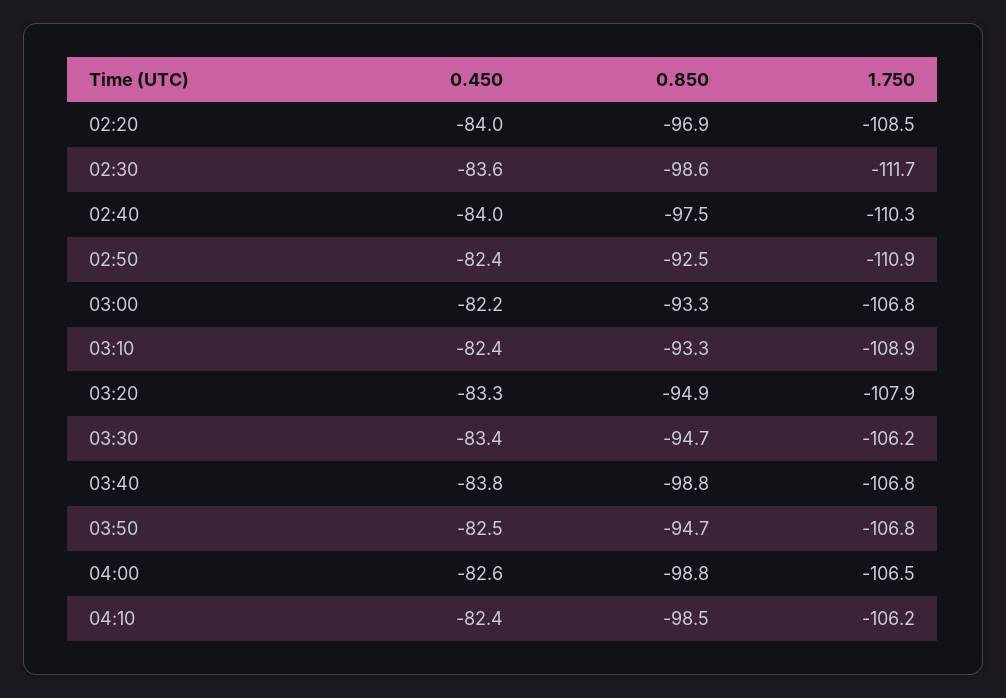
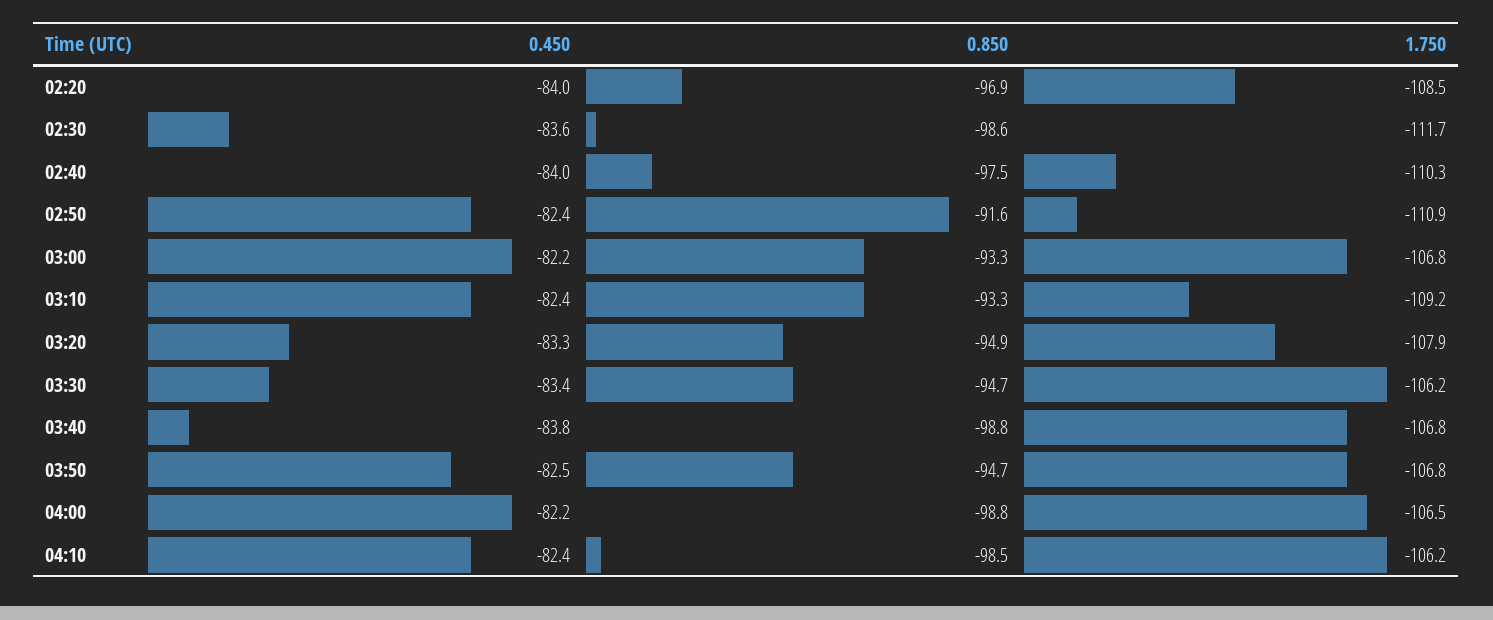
  {
    "0.450": {
      "02:20": -84,
      "02:30": -83.6,
      "02:40": -84,
      "02:50": -82.4,
      "03:00": -82.2,
      "03:10": -82.4,
      "03:20": -83.3,
      "03:30": -83.4,
      "03:40": -83.8,
      "03:50": -82.5,
-     "04:00": -82.6,
+     "04:00": -82.2,
      "04:10": -82.4
    },
    "0.850": {
      "02:20": -96.9,
      "02:30": -98.6,
      "02:40": -97.5,
-     "02:50": -92.5,
+     "02:50": -91.6,
      "03:00": -93.3,
      "03:10": -93.3,
      "03:20": -94.9,
      "03:30": -94.7,
      "03:40": -98.8,
      "03:50": -94.7,
      "04:00": -98.8,
      "04:10": -98.5
    },
    "1.750": {
      "02:20": -108.5,
      "02:30": -111.7,
      "02:40": -110.3,
      "02:50": -110.9,
      "03:00": -106.8,
-     "03:10": -108.9,
+     "03:10": -109.2,
      "03:20": -107.9,
      "03:30": -106.2,
      "03:40": -106.8,
      "03:50": -106.8,
      "04:00": -106.5,
      "04:10": -106.2
    }
  }

